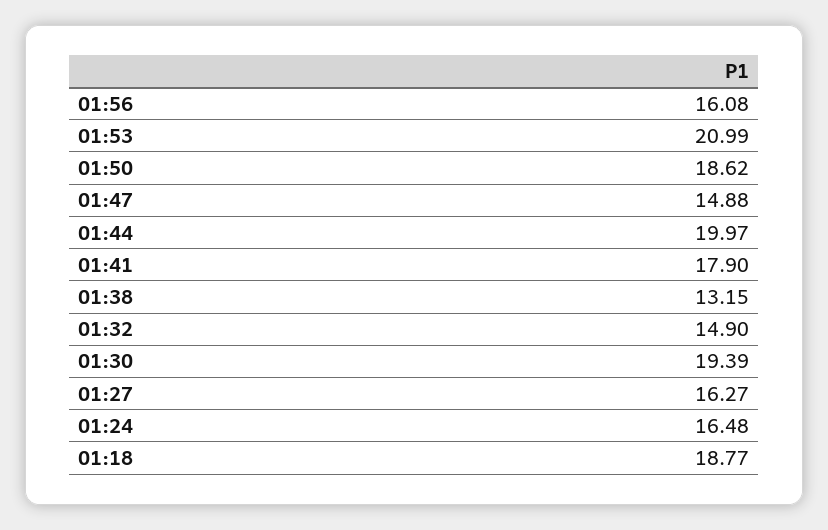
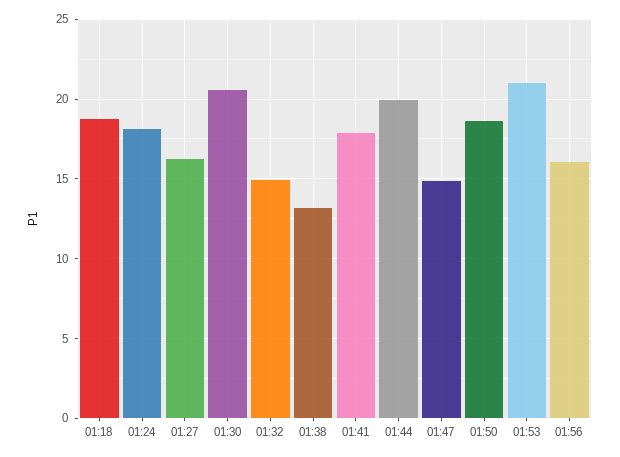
  {
    "01:56": 16.08,
    "01:53": 20.99,
    "01:50": 18.62,
    "01:47": 14.88,
    "01:44": 19.97,
    "01:41": 17.9,
    "01:38": 13.15,
    "01:32": 14.9,
-   "01:30": 19.39,
+   "01:30": 20.5,
    "01:27": 16.27,
-   "01:24": 16.48,
+   "01:24": 18,
    "01:18": 18.77
  }

